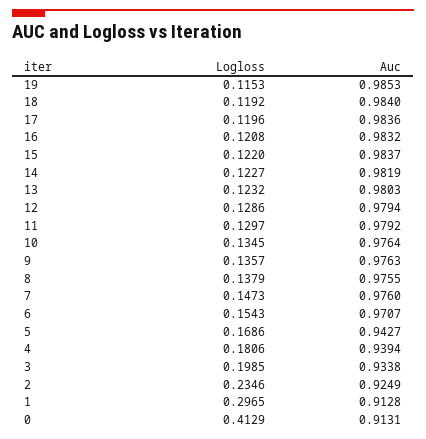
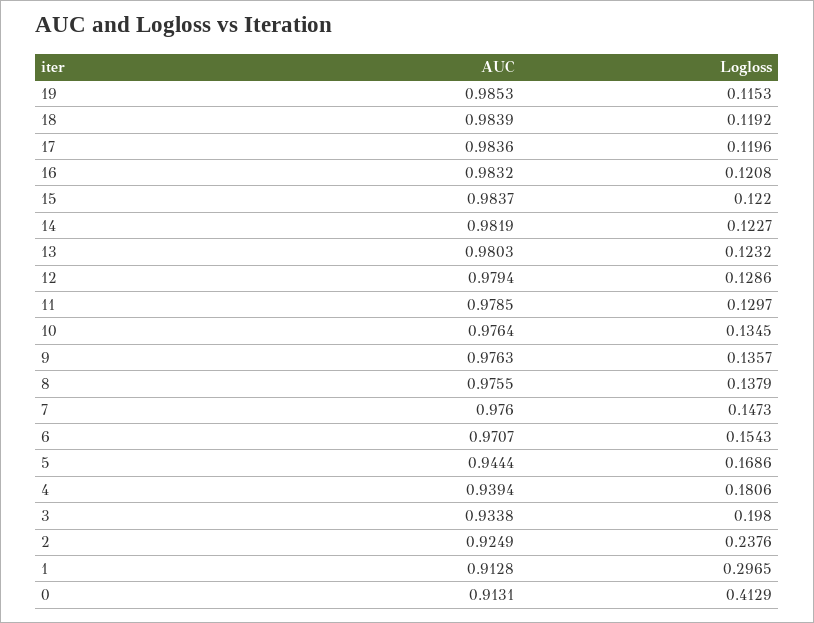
  {
    "Logloss": {
      "19": 0.1153,
      "18": 0.1192,
      "17": 0.1196,
      "16": 0.1208,
      "15": 0.122,
      "14": 0.1227,
      "13": 0.1232,
      "12": 0.1286,
      "11": 0.1297,
      "10": 0.1345,
      "9": 0.1357,
      "8": 0.1379,
      "7": 0.1473,
      "6": 0.1543,
      "5": 0.1686,
      "4": 0.1806,
-     "3": 0.1985,
+     "3": 0.198,
-     "2": 0.2346,
+     "2": 0.2376,
      "1": 0.2965,
      "0": 0.4129
    },
    "Auc": {
      "19": 0.9853,
-     "18": 0.984,
+     "18": 0.9839,
      "17": 0.9836,
      "16": 0.9832,
      "15": 0.9837,
      "14": 0.9819,
      "13": 0.9803,
      "12": 0.9794,
-     "11": 0.9792,
+     "11": 0.9785,
      "10": 0.9764,
      "9": 0.9763,
      "8": 0.9755,
      "7": 0.976,
      "6": 0.9707,
-     "5": 0.9427,
+     "5": 0.9444,
      "4": 0.9394,
      "3": 0.9338,
      "2": 0.9249,
      "1": 0.9128,
      "0": 0.9131
    }
  }

